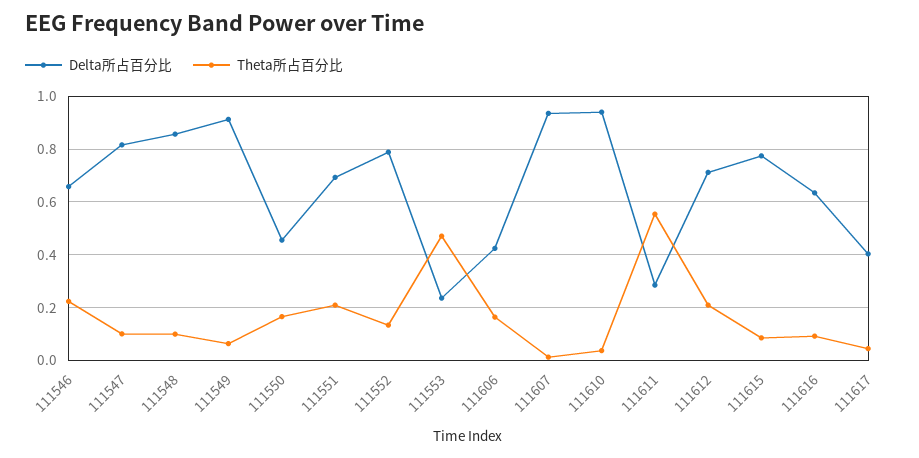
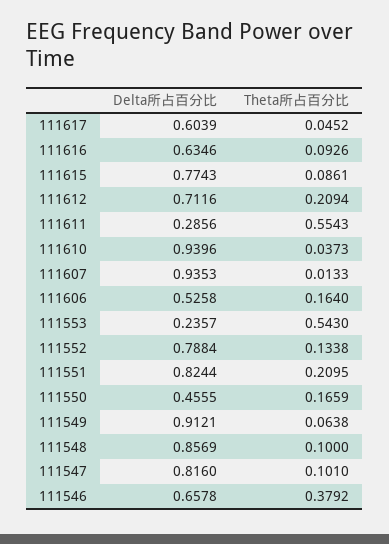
  {
    "Delta所占百分比": {
      "111546": 0.6578,
      "111547": 0.816,
      "111548": 0.8569,
      "111549": 0.9121,
      "111550": 0.4555,
-     "111551": 0.7,
+     "111551": 0.8244,
      "111552": 0.7884,
      "111553": 0.2357,
-     "111606": 0.425,
+     "111606": 0.5258,
      "111607": 0.9353,
      "111610": 0.9396,
      "111611": 0.2856,
      "111612": 0.7116,
      "111615": 0.7743,
      "111616": 0.6346,
-     "111617": 0.4
+     "111617": 0.6039
    },
    "Theta所占百分比": {
-     "111546": 0.225,
+     "111546": 0.3792,
      "111547": 0.101,
      "111548": 0.1,
      "111549": 0.0638,
      "111550": 0.1659,
      "111551": 0.2095,
      "111552": 0.1338,
-     "111553": 0.475,
+     "111553": 0.543,
      "111606": 0.164,
      "111607": 0.0133,
      "111610": 0.0373,
      "111611": 0.5543,
      "111612": 0.2094,
      "111615": 0.0861,
      "111616": 0.0926,
      "111617": 0.0452
    }
  }

